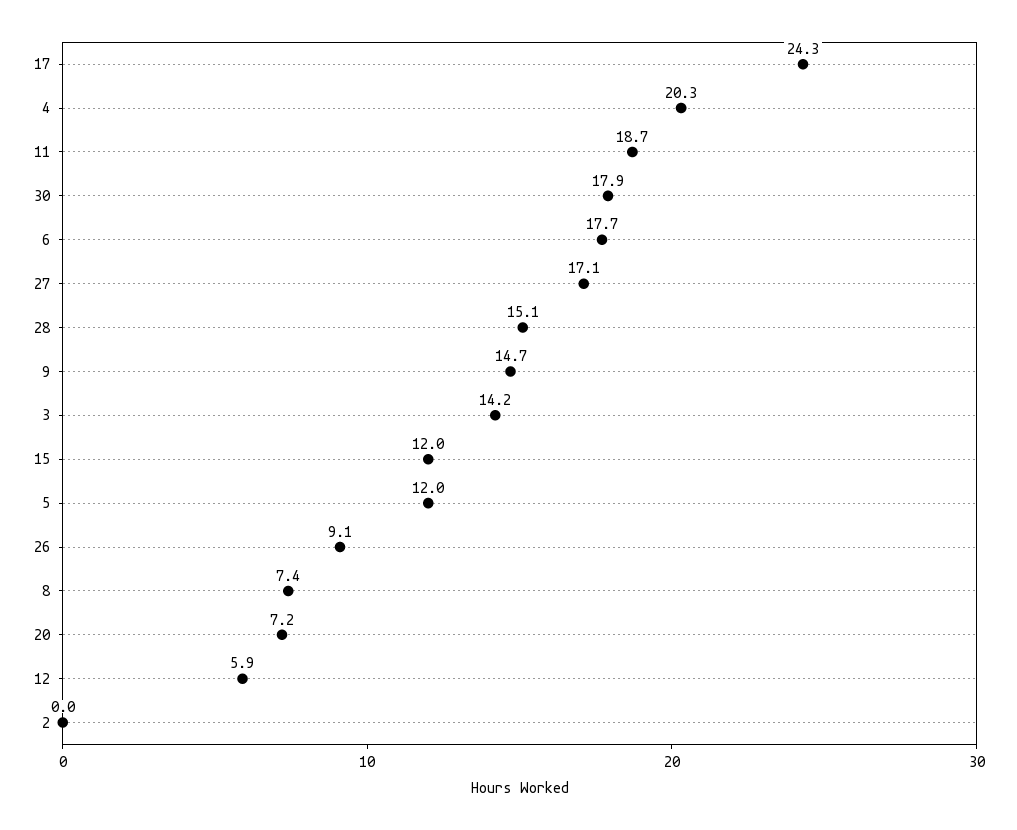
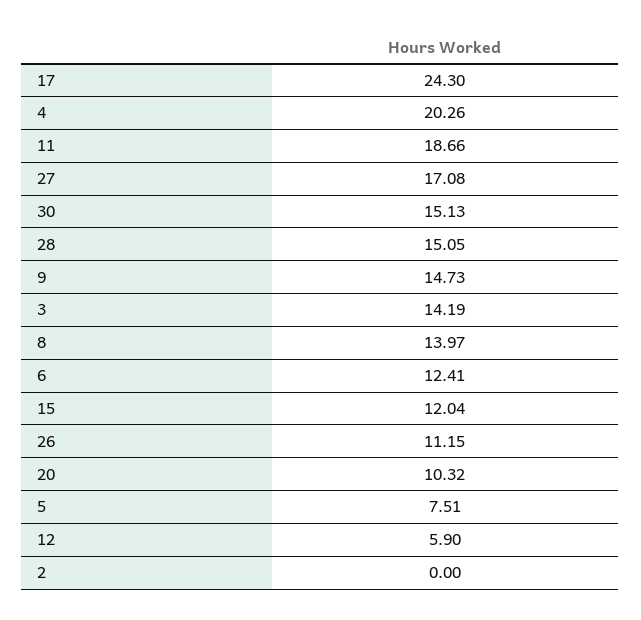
  {
    "17": 24.3,
    "4": 20.26,
    "11": 18.66,
-   "30": 17.9,
+   "30": 15.13,
-   "6": 17.7,
+   "6": 12.41,
    "27": 17.08,
    "28": 15.05,
    "9": 14.73,
    "3": 14.19,
    "15": 12.04,
-   "5": 12,
+   "5": 7.51,
-   "26": 9.1,
+   "26": 11.15,
-   "8": 7.4,
+   "8": 13.97,
-   "20": 7.2,
+   "20": 10.32,
    "12": 5.9,
    "2": 0
  }

